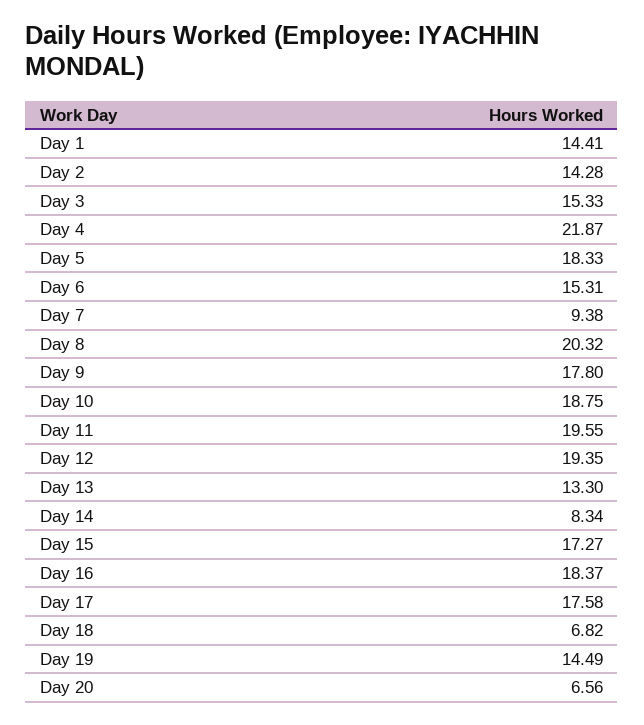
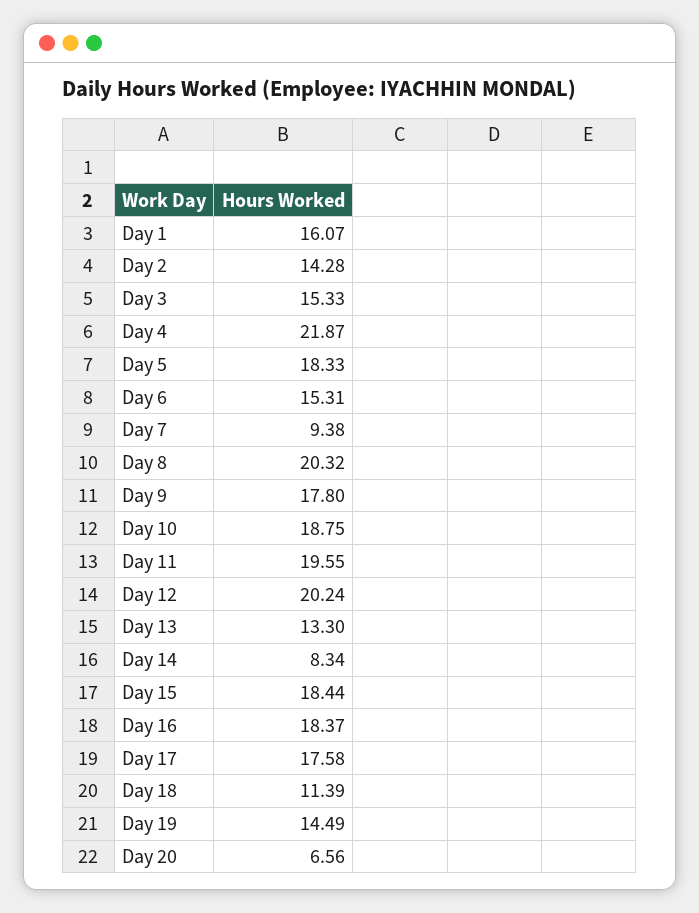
  {
-   "Day 1": 14.41,
+   "Day 1": 16.07,
    "Day 2": 14.28,
    "Day 3": 15.33,
    "Day 4": 21.87,
    "Day 5": 18.33,
    "Day 6": 15.31,
    "Day 7": 9.38,
    "Day 8": 20.32,
    "Day 9": 17.8,
    "Day 10": 18.75,
    "Day 11": 19.55,
-   "Day 12": 19.35,
+   "Day 12": 20.24,
    "Day 13": 13.3,
    "Day 14": 8.34,
-   "Day 15": 17.27,
+   "Day 15": 18.44,
    "Day 16": 18.37,
    "Day 17": 17.58,
-   "Day 18": 6.82,
+   "Day 18": 11.39,
    "Day 19": 14.49,
    "Day 20": 6.56
  }

